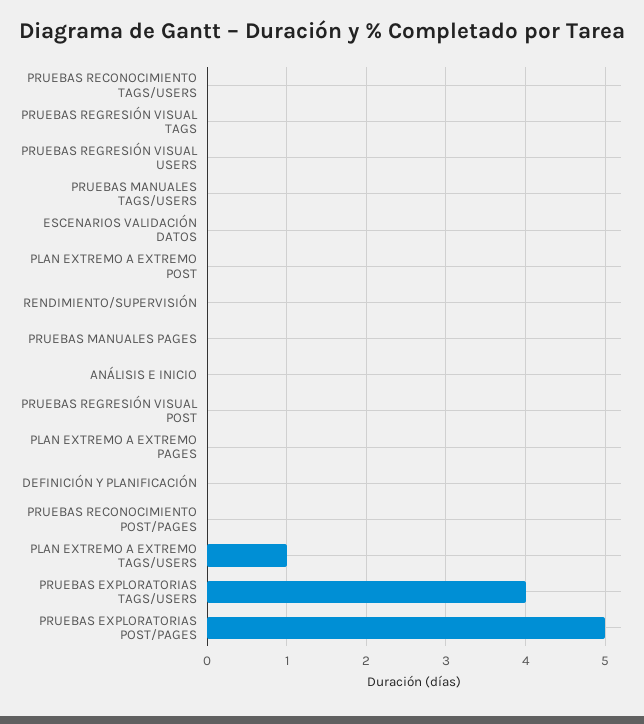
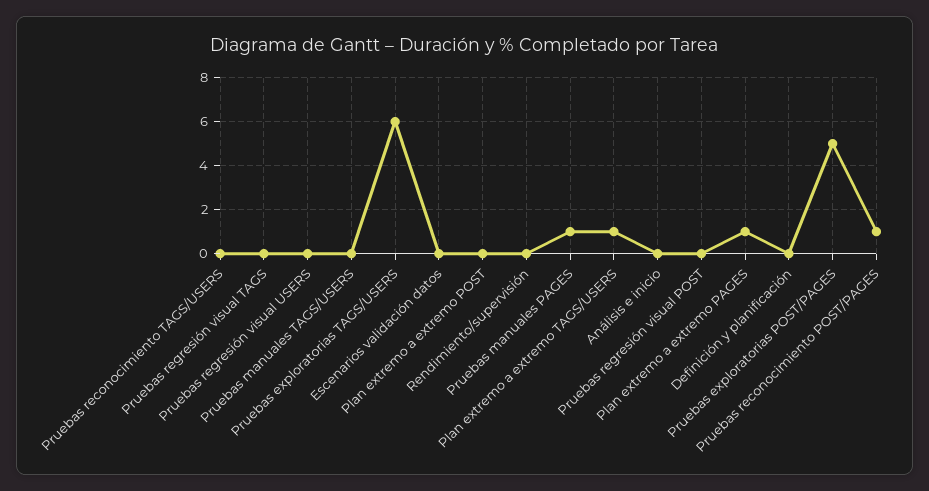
  {
    "PRUEBAS RECONOCIMIENTO TAGS/USERS": 0,
    "PRUEBAS REGRESIÓN VISUAL TAGS": 0,
    "PRUEBAS REGRESIÓN VISUAL USERS": 0,
    "PRUEBAS MANUALES TAGS/USERS": 0,
    "ESCENARIOS VALIDACIÓN DATOS": 0,
    "PLAN EXTREMO A EXTREMO POST": 0,
    "RENDIMIENTO/SUPERVISIÓN": 0,
-   "PRUEBAS MANUALES PAGES": 0,
+   "PRUEBAS MANUALES PAGES": 1,
    "ANÁLISIS E INICIO": 0,
    "PRUEBAS REGRESIÓN VISUAL POST": 0,
-   "PLAN EXTREMO A EXTREMO PAGES": 0,
+   "PLAN EXTREMO A EXTREMO PAGES": 1,
    "DEFINICIÓN Y PLANIFICACIÓN": 0,
-   "PRUEBAS RECONOCIMIENTO POST/PAGES": 0,
+   "PRUEBAS RECONOCIMIENTO POST/PAGES": 1,
    "PLAN EXTREMO A EXTREMO TAGS/USERS": 1,
-   "PRUEBAS EXPLORATORIAS TAGS/USERS": 4,
+   "PRUEBAS EXPLORATORIAS TAGS/USERS": 6,
    "PRUEBAS EXPLORATORIAS POST/PAGES": 5
  }

